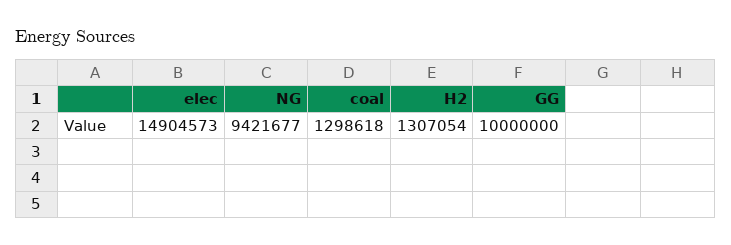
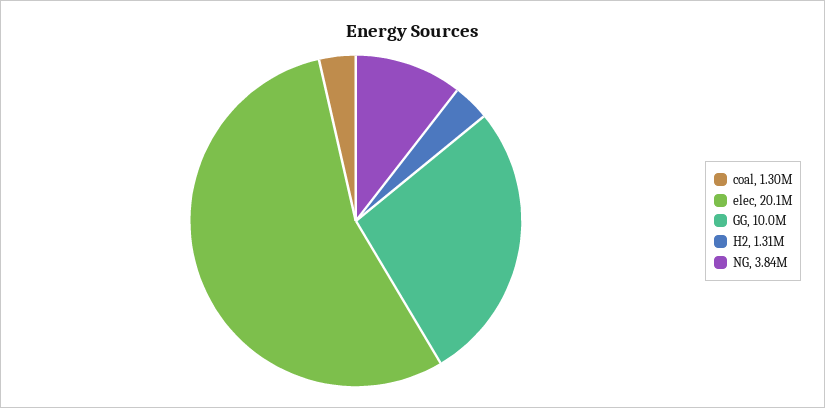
  {
-   "elec": 14904573,
+   "elec": 20100000,
-   "NG": 9421677,
+   "NG": 3840000,
    "coal": 1298618,
    "H2": 1307054,
    "GG": 10000000
  }

